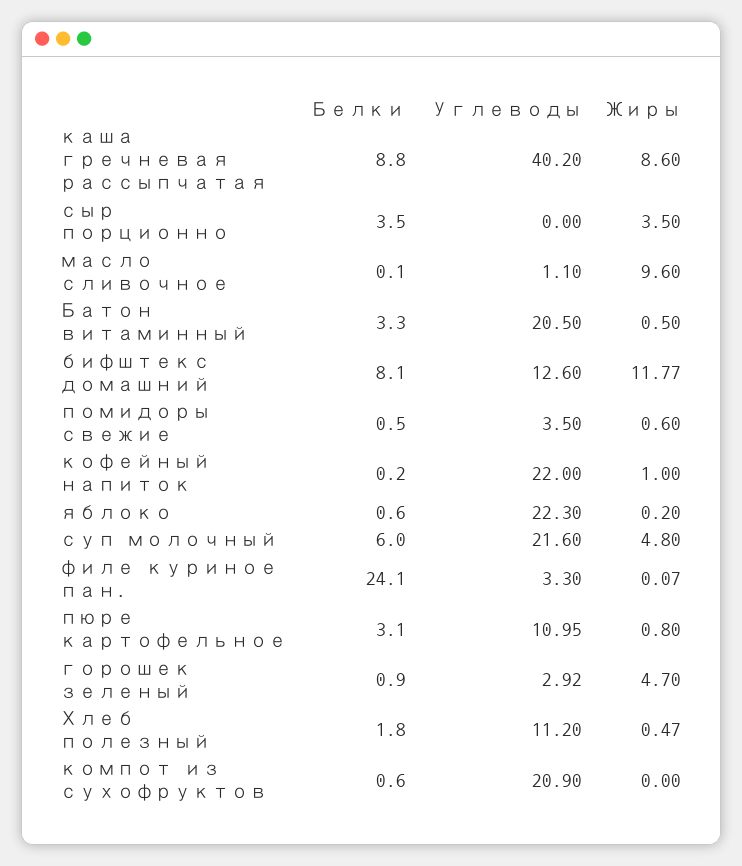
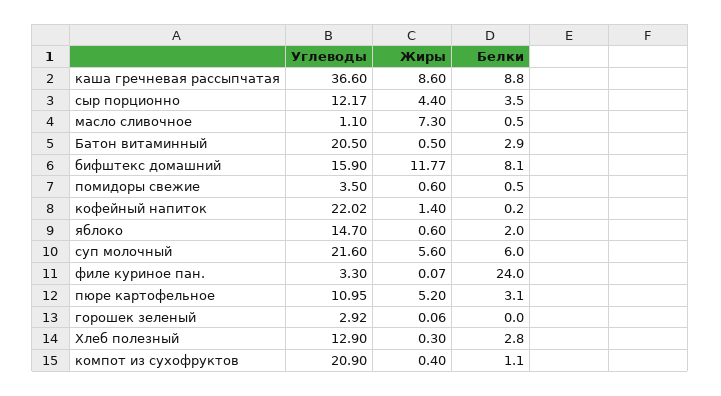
  {
    "Белки": {
      "каша гречневая рассыпчатая": 8.8,
      "сыр порционно": 3.5,
-     "масло сливочное": 0.1,
+     "масло сливочное": 0.5,
-     "Батон витаминный": 3.3,
+     "Батон витаминный": 2.9,
      "бифштекс домашний": 8.1,
      "помидоры свежие": 0.5,
      "кофейный напиток": 0.2,
-     "яблоко": 0.6,
+     "яблоко": 2,
      "суп молочный": 6,
-     "филе куриное пан.": 24.1,
+     "филе куриное пан.": 24,
      "пюре картофельное": 3.1,
-     "горошек зеленый": 0.9,
+     "горошек зеленый": 0,
-     "Хлеб полезный": 1.8,
+     "Хлеб полезный": 2.8,
-     "компот из сухофруктов": 0.6
+     "компот из сухофруктов": 1.1
    },
    "Углеводы": {
-     "каша гречневая рассыпчатая": 40.2,
+     "каша гречневая рассыпчатая": 36.6,
-     "сыр порционно": 0,
+     "сыр порционно": 12.17,
      "масло сливочное": 1.1,
      "Батон витаминный": 20.5,
-     "бифштекс домашний": 12.6,
+     "бифштекс домашний": 15.9,
      "помидоры свежие": 3.5,
-     "кофейный напиток": 22,
+     "кофейный напиток": 22.02,
-     "яблоко": 22.3,
+     "яблоко": 14.7,
      "суп молочный": 21.6,
      "филе куриное пан.": 3.3,
      "пюре картофельное": 10.95,
      "горошек зеленый": 2.92,
-     "Хлеб полезный": 11.2,
+     "Хлеб полезный": 12.9,
      "компот из сухофруктов": 20.9
    },
    "Жиры": {
      "каша гречневая рассыпчатая": 8.6,
-     "сыр порционно": 3.5,
+     "сыр порционно": 4.4,
-     "масло сливочное": 9.6,
+     "масло сливочное": 7.3,
      "Батон витаминный": 0.5,
      "бифштекс домашний": 11.77,
      "помидоры свежие": 0.6,
-     "кофейный напиток": 1,
+     "кофейный напиток": 1.4,
-     "яблоко": 0.2,
+     "яблоко": 0.6,
-     "суп молочный": 4.8,
+     "суп молочный": 5.6,
      "филе куриное пан.": 0.07,
-     "пюре картофельное": 0.8,
+     "пюре картофельное": 5.2,
-     "горошек зеленый": 4.7,
+     "горошек зеленый": 0.06,
-     "Хлеб полезный": 0.47,
+     "Хлеб полезный": 0.3,
-     "компот из сухофруктов": 0
+     "компот из сухофруктов": 0.4
    }
  }

